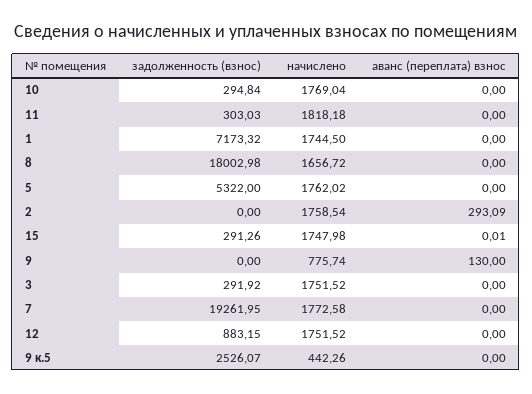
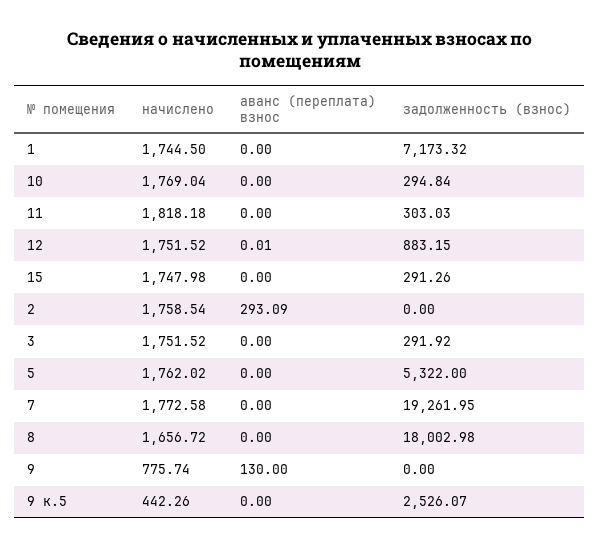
  {
    "задолженность (взнос)": {
      "10": 294.84,
      "11": 303.03,
      "1": 7173.32,
      "8": 18002.98,
      "5": 5322,
      "2": 0,
      "15": 291.26,
      "9": 0,
      "3": 291.92,
      "7": 19261.95,
      "12": 883.15,
      "9 к.5": 2526.07
    },
    "начислено": {
      "10": 1769.04,
      "11": 1818.18,
      "1": 1744.5,
      "8": 1656.72,
      "5": 1762.02,
      "2": 1758.54,
      "15": 1747.98,
      "9": 775.74,
      "3": 1751.52,
      "7": 1772.58,
      "12": 1751.52,
      "9 к.5": 442.26
    },
    "аванс (переплата) взнос": {
      "10": 0,
      "11": 0,
      "1": 0,
      "8": 0,
      "5": 0,
      "2": 293.09,
-     "15": 0.01,
+     "15": 0,
      "9": 130,
      "3": 0,
      "7": 0,
-     "12": 0,
+     "12": 0.01,
      "9 к.5": 0
    }
  }

